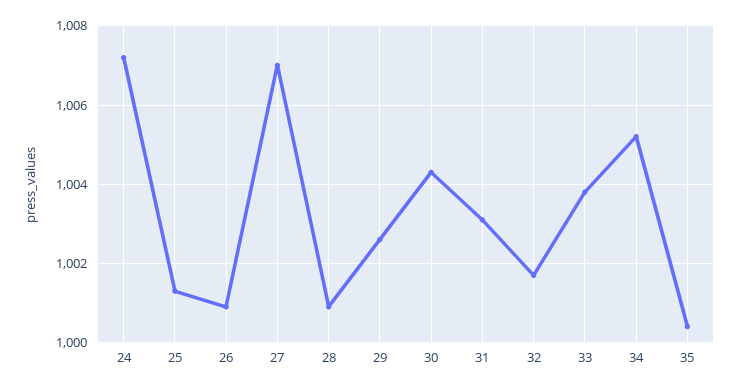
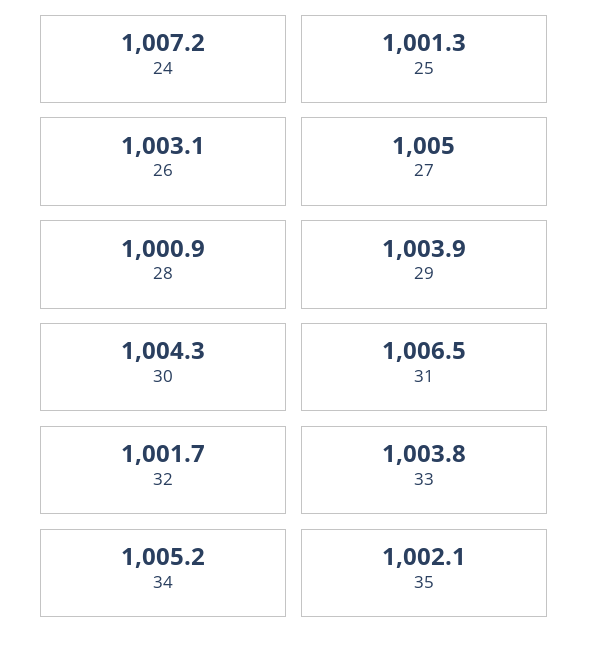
  {
    "24": 1007.2,
    "25": 1001.3,
-   "26": 1001,
+   "26": 1003.1,
-   "27": 1007,
+   "27": 1005,
    "28": 1000.9,
-   "29": 1002.5,
+   "29": 1003.9,
    "30": 1004.3,
-   "31": 1003,
+   "31": 1006.5,
    "32": 1001.7,
    "33": 1003.8,
    "34": 1005.2,
-   "35": 1000.5
+   "35": 1002.1
  }

